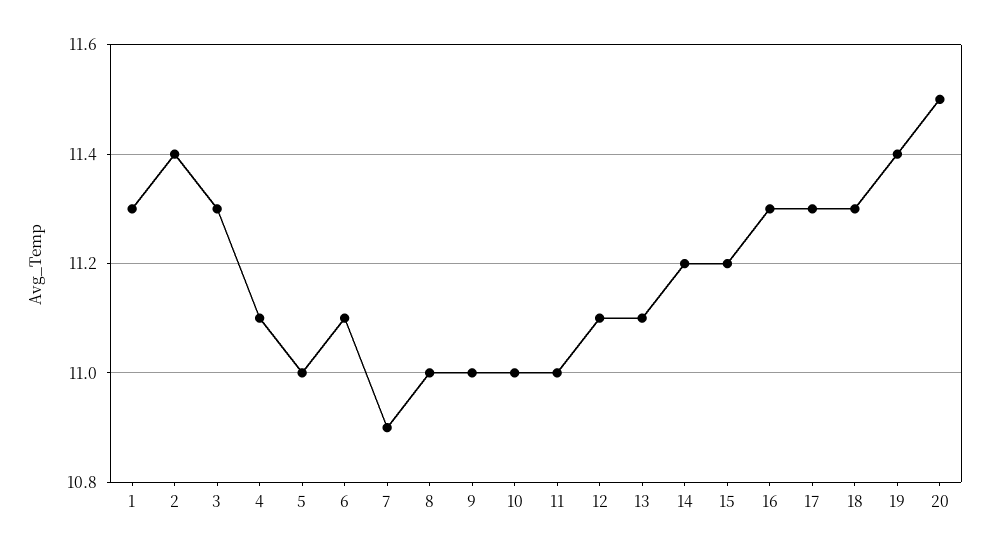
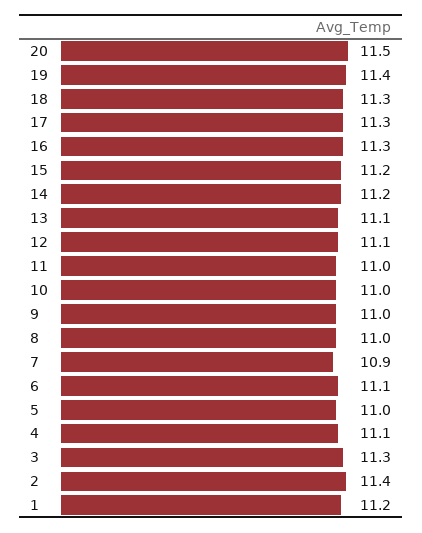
  {
-   "1": 11.3,
+   "1": 11.2,
    "2": 11.4,
    "3": 11.3,
    "4": 11.1,
    "5": 11,
    "6": 11.1,
    "7": 10.9,
    "8": 11,
    "9": 11,
    "10": 11,
    "11": 11,
    "12": 11.1,
    "13": 11.1,
    "14": 11.2,
    "15": 11.2,
    "16": 11.3,
    "17": 11.3,
    "18": 11.3,
    "19": 11.4,
    "20": 11.5
  }

